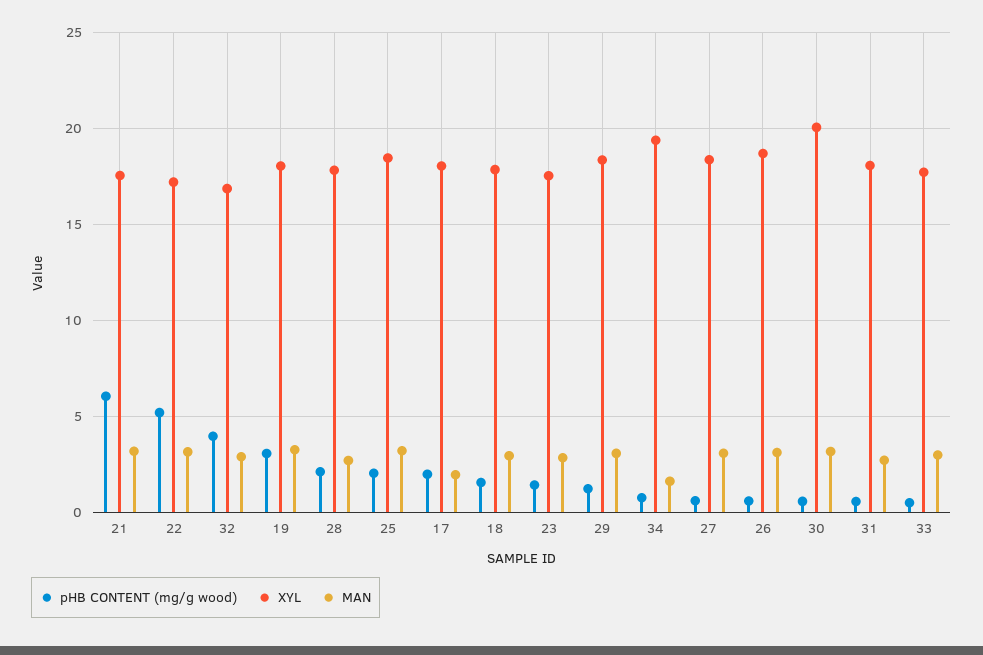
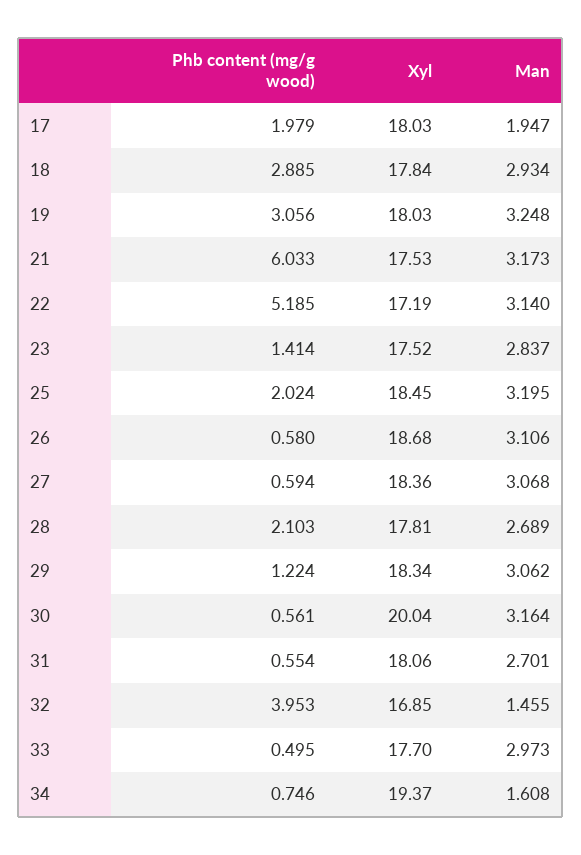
  {
    "pHB CONTENT (mg/g wood)": {
      "21": 6.033,
      "22": 5.185,
      "32": 3.953,
      "19": 3.056,
      "28": 2.103,
      "25": 2.024,
      "17": 1.979,
-     "18": 1.5,
+     "18": 2.885,
      "23": 1.414,
      "29": 1.224,
      "34": 0.746,
      "27": 0.594,
      "26": 0.58,
      "30": 0.561,
      "31": 0.554,
      "33": 0.495
    },
    "XYL": {
      "21": 17.53,
      "22": 17.19,
      "32": 16.85,
      "19": 18.03,
      "28": 17.81,
      "25": 18.45,
      "17": 18.03,
      "18": 17.84,
      "23": 17.52,
      "29": 18.34,
      "34": 19.37,
      "27": 18.36,
      "26": 18.68,
      "30": 20.04,
      "31": 18.06,
      "33": 17.7
    },
    "MAN": {
      "21": 3.173,
      "22": 3.14,
-     "32": 3,
+     "32": 1.455,
      "19": 3.248,
      "28": 2.689,
      "25": 3.195,
      "17": 1.947,
      "18": 2.934,
      "23": 2.837,
      "29": 3.062,
      "34": 1.608,
      "27": 3.068,
      "26": 3.106,
      "30": 3.164,
      "31": 2.701,
      "33": 2.973
    }
  }

